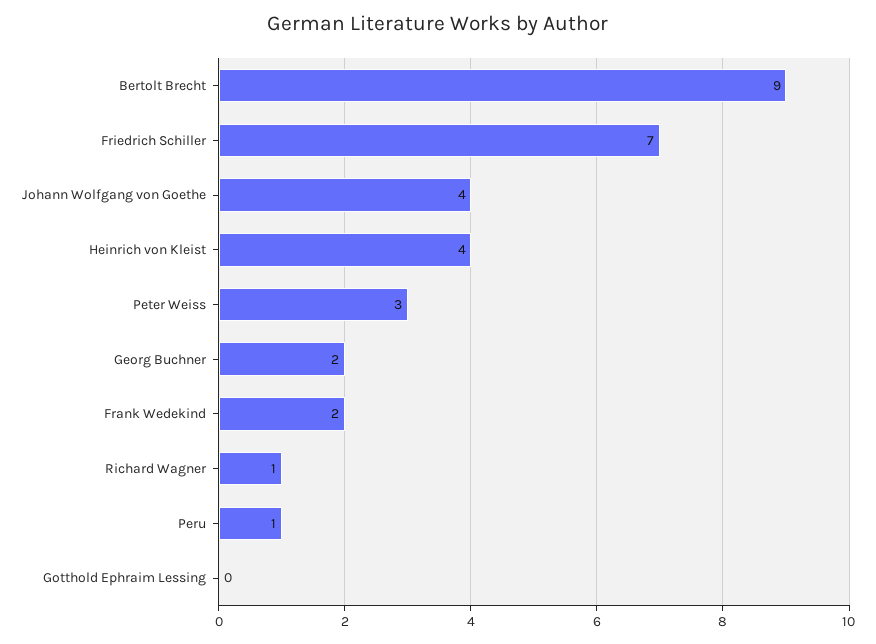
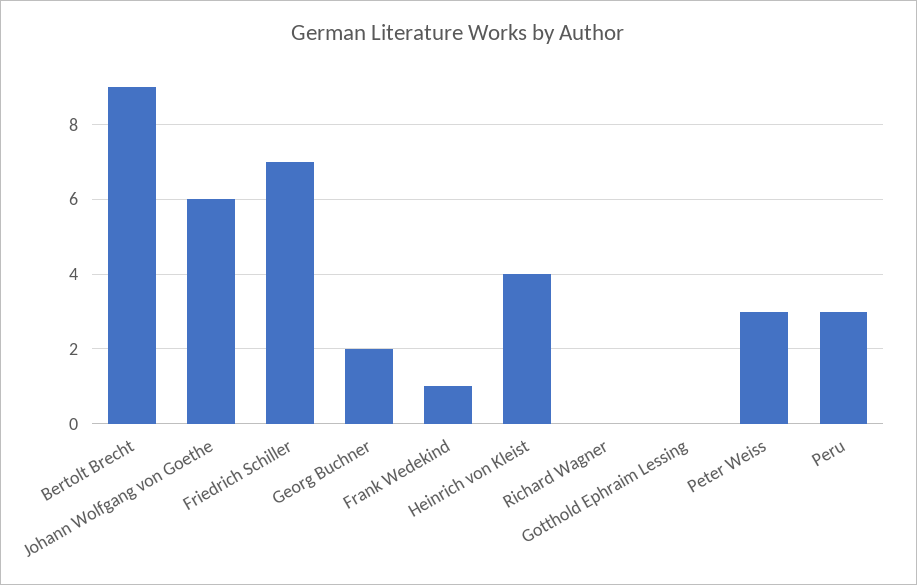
  {
    "Bertolt Brecht": 9,
    "Friedrich Schiller": 7,
-   "Johann Wolfgang von Goethe": 4,
+   "Johann Wolfgang von Goethe": 6,
    "Heinrich von Kleist": 4,
    "Peter Weiss": 3,
    "Georg Buchner": 2,
-   "Frank Wedekind": 2,
+   "Frank Wedekind": 1,
-   "Richard Wagner": 1,
+   "Richard Wagner": 0,
-   "Peru": 1,
+   "Peru": 3,
    "Gotthold Ephraim Lessing": 0
  }

